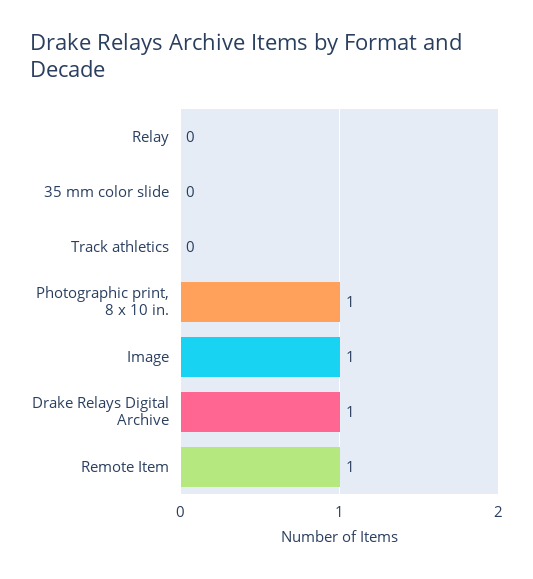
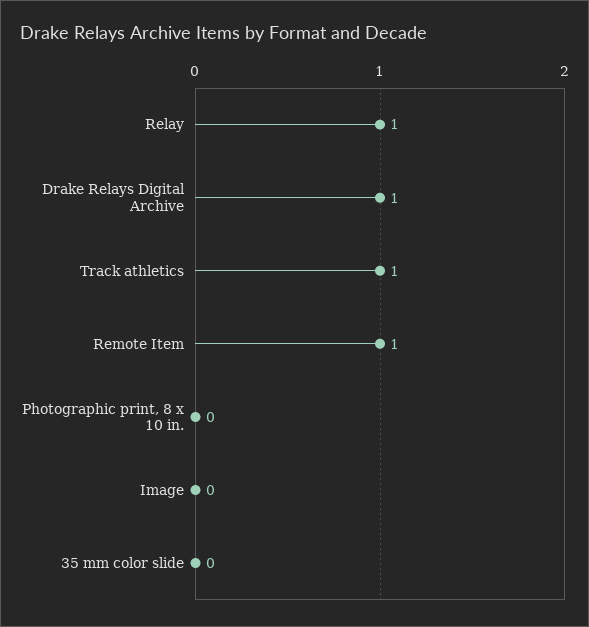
  {
-   "Relay": 0,
+   "Relay": 1,
    "35 mm color slide": 0,
-   "Track athletics": 0,
+   "Track athletics": 1,
-   "Photographic print, 8 x 10 in.": 1,
+   "Photographic print, 8 x 10 in.": 0,
-   "Image": 1,
+   "Image": 0,
    "Drake Relays Digital Archive": 1,
    "Remote Item": 1
  }

